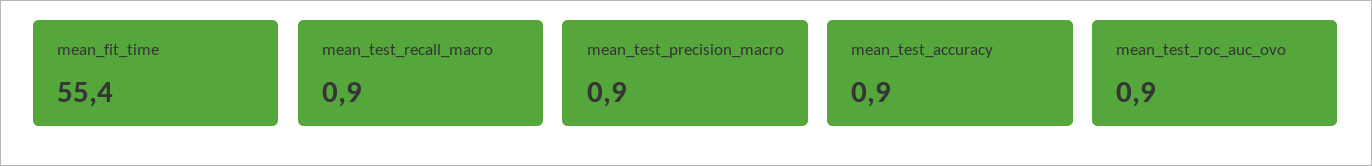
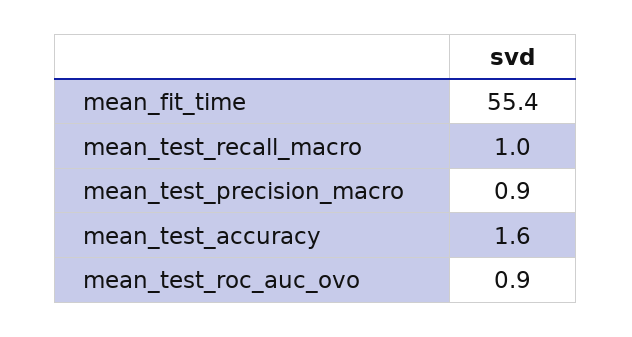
  {
    "mean_fit_time": 55.4,
-   "mean_test_recall_macro": 0.9,
+   "mean_test_recall_macro": 1,
    "mean_test_precision_macro": 0.9,
-   "mean_test_accuracy": 0.9,
+   "mean_test_accuracy": 1.6,
    "mean_test_roc_auc_ovo": 0.9
  }

